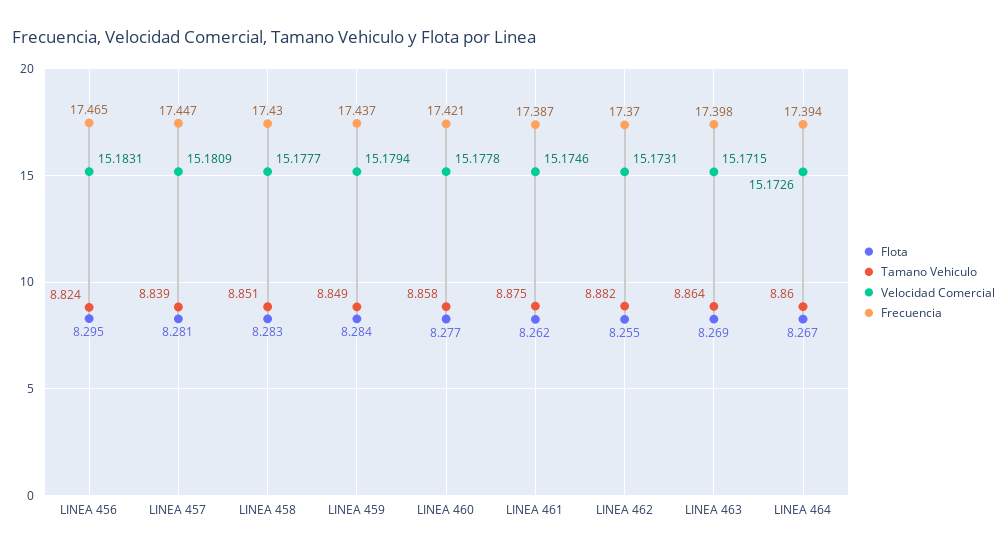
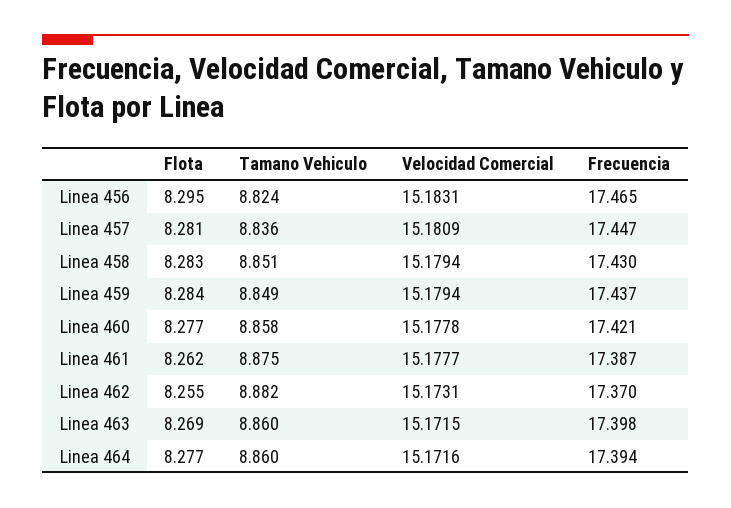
  {
    "Flota": {
      "LINEA 456": 8.295,
      "LINEA 457": 8.281,
      "LINEA 458": 8.283,
      "LINEA 459": 8.284,
      "LINEA 460": 8.277,
      "LINEA 461": 8.262,
      "LINEA 462": 8.255,
      "LINEA 463": 8.269,
-     "LINEA 464": 8.267
+     "LINEA 464": 8.277
    },
    "Tamano Vehiculo": {
      "LINEA 456": 8.824,
-     "LINEA 457": 8.839,
+     "LINEA 457": 8.836,
      "LINEA 458": 8.851,
      "LINEA 459": 8.849,
      "LINEA 460": 8.858,
      "LINEA 461": 8.875,
      "LINEA 462": 8.882,
-     "LINEA 463": 8.864,
+     "LINEA 463": 8.86,
      "LINEA 464": 8.86
    },
    "Velocidad Comercial": {
      "LINEA 456": 15.1831,
      "LINEA 457": 15.1809,
-     "LINEA 458": 15.1777,
+     "LINEA 458": 15.1794,
      "LINEA 459": 15.1794,
      "LINEA 460": 15.1778,
-     "LINEA 461": 15.1746,
+     "LINEA 461": 15.1777,
      "LINEA 462": 15.1731,
      "LINEA 463": 15.1715,
-     "LINEA 464": 15.1726
+     "LINEA 464": 15.1716
    },
    "Frecuencia": {
      "LINEA 456": 17.465,
      "LINEA 457": 17.447,
      "LINEA 458": 17.43,
      "LINEA 459": 17.437,
      "LINEA 460": 17.421,
      "LINEA 461": 17.387,
      "LINEA 462": 17.37,
      "LINEA 463": 17.398,
      "LINEA 464": 17.394
    }
  }

